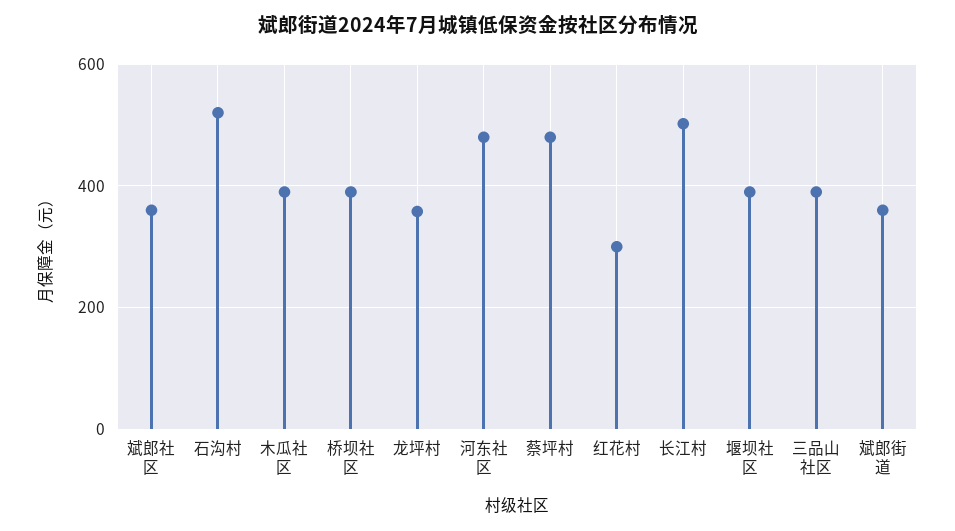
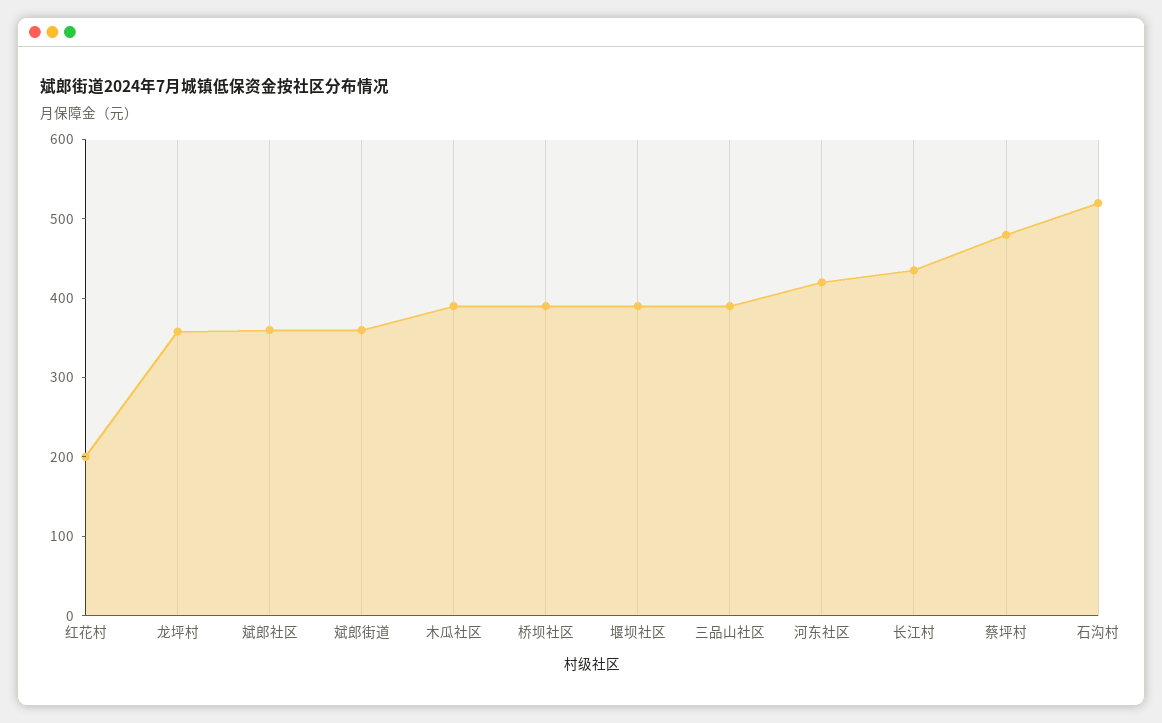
  {
    "斌郎社区": 360,
    "石沟村": 520,
    "木瓜社区": 400,
    "桥坝社区": 400,
    "龙坪村": 360,
-   "河东社区": 480,
+   "河东社区": 420,
    "蔡坪村": 480,
-   "红花村": 300,
+   "红花村": 200,
-   "长江村": 500,
+   "长江村": 440,
    "堰坝社区": 400,
    "三品山社区": 400,
    "斌郎街道": 360
  }

